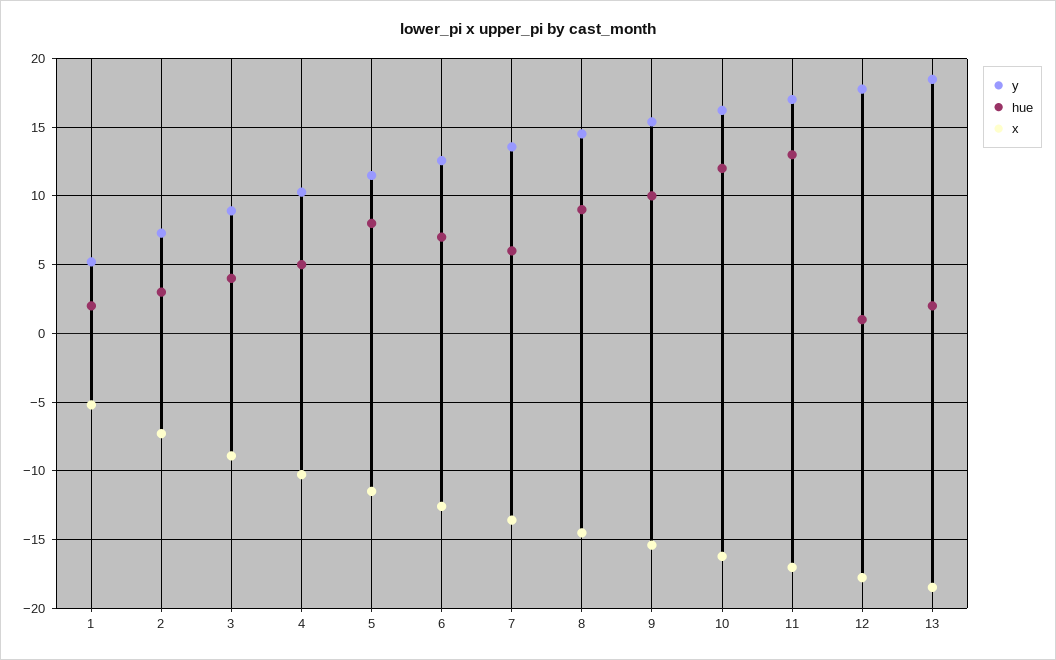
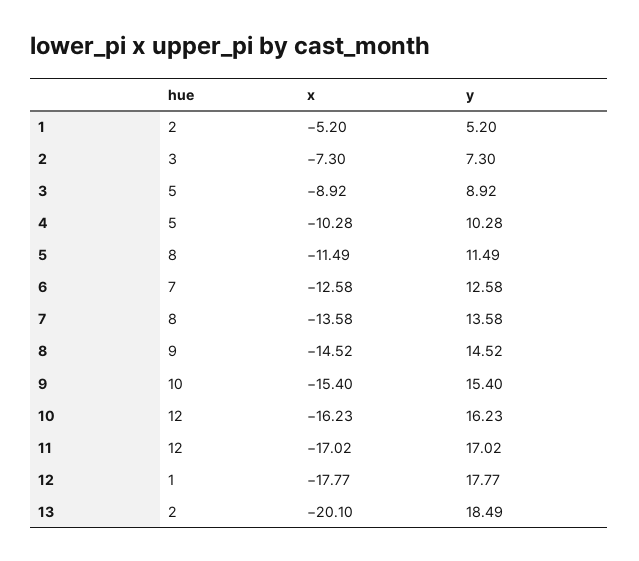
  {
    "y": {
      "1": 5.2,
      "2": 7.3,
      "3": 8.92,
      "4": 10.28,
      "5": 11.49,
      "6": 12.58,
      "7": 13.58,
      "8": 14.52,
      "9": 15.4,
      "10": 16.23,
      "11": 17.02,
      "12": 17.77,
      "13": 18.49
    },
    "hue": {
      "1": 2,
      "2": 3,
-     "3": 4,
+     "3": 5,
      "4": 5,
      "5": 8,
      "6": 7,
-     "7": 6,
+     "7": 8,
      "8": 9,
      "9": 10,
      "10": 12,
-     "11": 13,
+     "11": 12,
      "12": 1,
      "13": 2
    },
    "x": {
      "1": -5.2,
      "2": -7.3,
      "3": -8.92,
      "4": -10.28,
      "5": -11.49,
      "6": -12.58,
      "7": -13.58,
      "8": -14.52,
      "9": -15.4,
      "10": -16.23,
      "11": -17.02,
      "12": -17.77,
-     "13": -18.5
+     "13": -20.1
    }
  }

